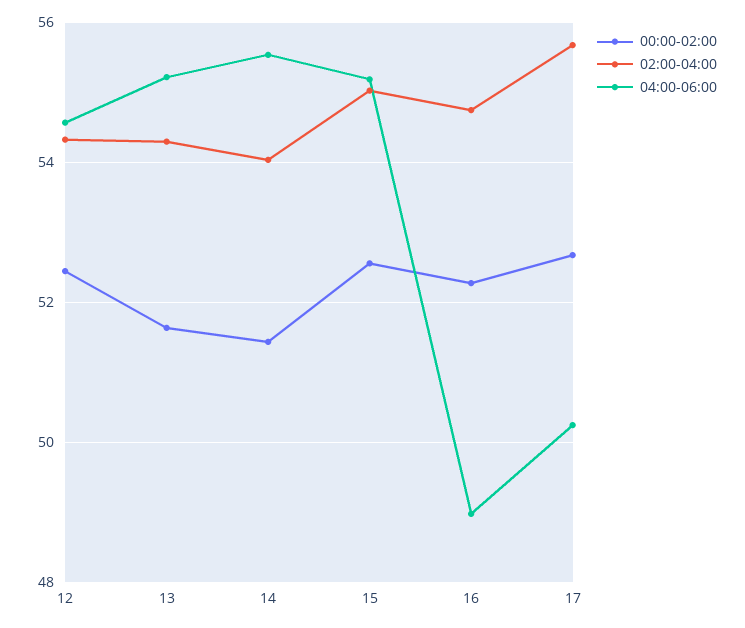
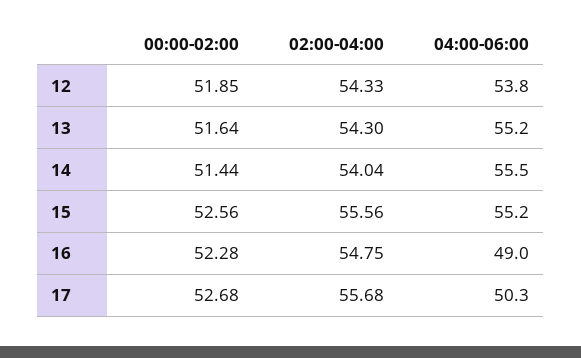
  {
    "00:00-02:00": {
-     "12": 52.4,
+     "12": 51.85,
      "13": 51.64,
      "14": 51.44,
      "15": 52.56,
      "16": 52.28,
      "17": 52.68
    },
    "02:00-04:00": {
      "12": 54.33,
      "13": 54.3,
      "14": 54.04,
-     "15": 55,
+     "15": 55.56,
      "16": 54.75,
      "17": 55.68
    },
    "04:00-06:00": {
-     "12": 54.6,
+     "12": 53.8,
      "13": 55.2,
      "14": 55.5,
      "15": 55.2,
      "16": 49,
      "17": 50.3
    }
  }

